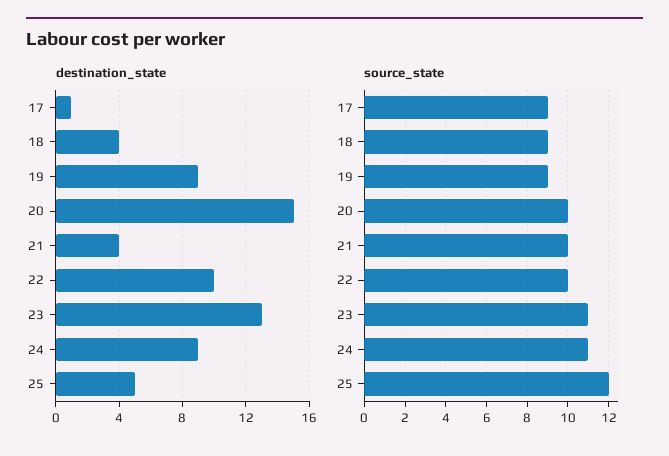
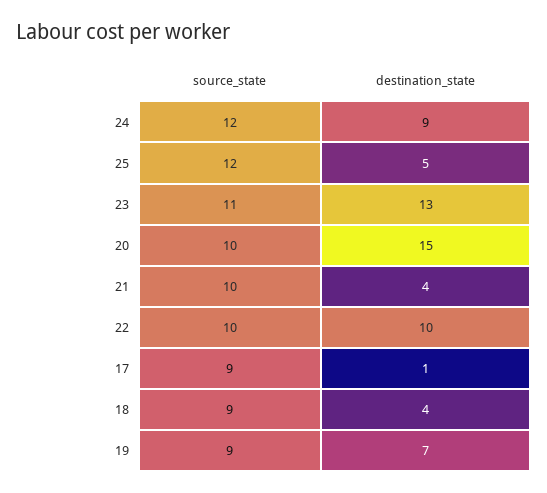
  {
    "destination_state": {
      "17": 1,
      "18": 4,
-     "19": 9,
+     "19": 7,
      "20": 15,
      "21": 4,
      "22": 10,
      "23": 13,
      "24": 9,
      "25": 5
    },
    "source_state": {
      "17": 9,
      "18": 9,
      "19": 9,
      "20": 10,
      "21": 10,
      "22": 10,
      "23": 11,
-     "24": 11,
+     "24": 12,
      "25": 12
    }
  }

